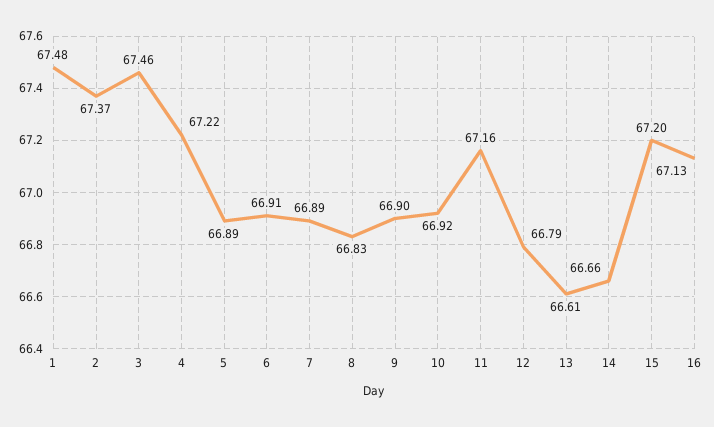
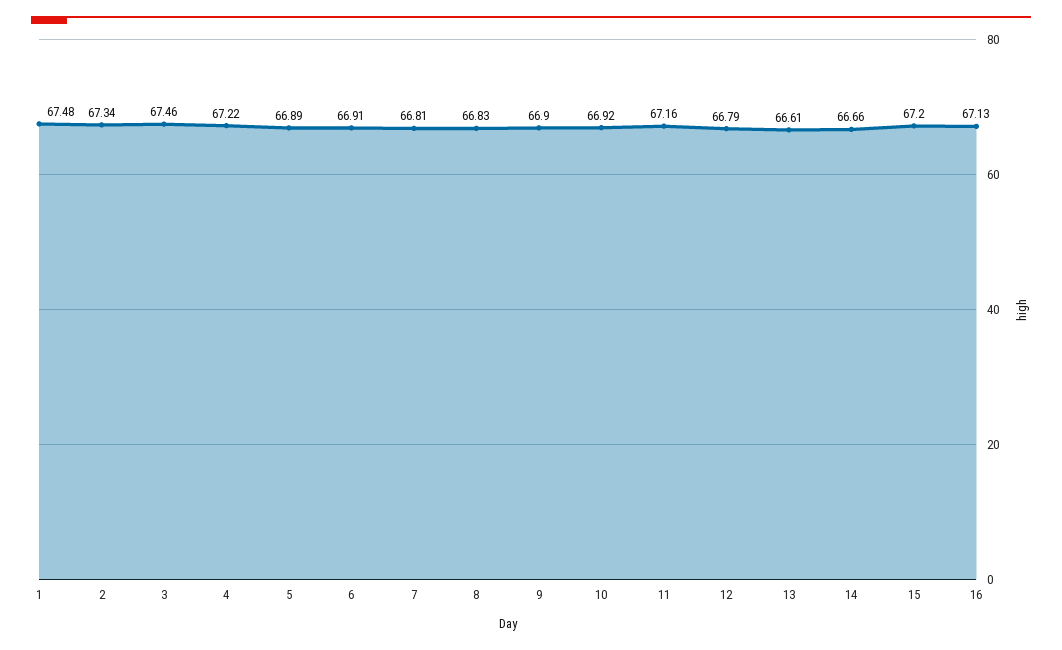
  {
    "1": 67.48,
-   "2": 67.37,
+   "2": 67.34,
    "3": 67.46,
    "4": 67.22,
    "5": 66.89,
    "6": 66.91,
-   "7": 66.89,
+   "7": 66.81,
    "8": 66.83,
    "9": 66.9,
    "10": 66.92,
    "11": 67.16,
    "12": 66.79,
    "13": 66.61,
    "14": 66.66,
    "15": 67.2,
    "16": 67.13
  }

